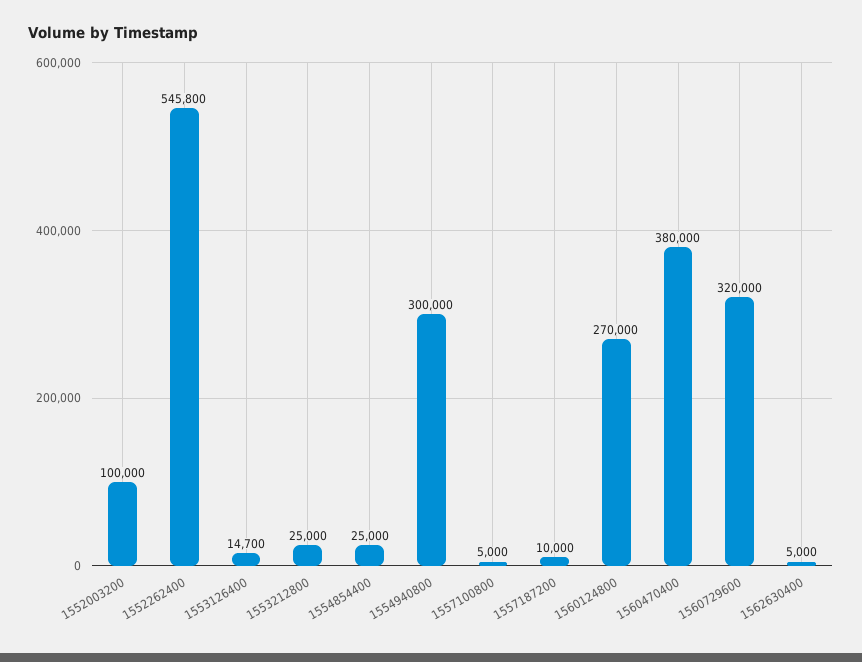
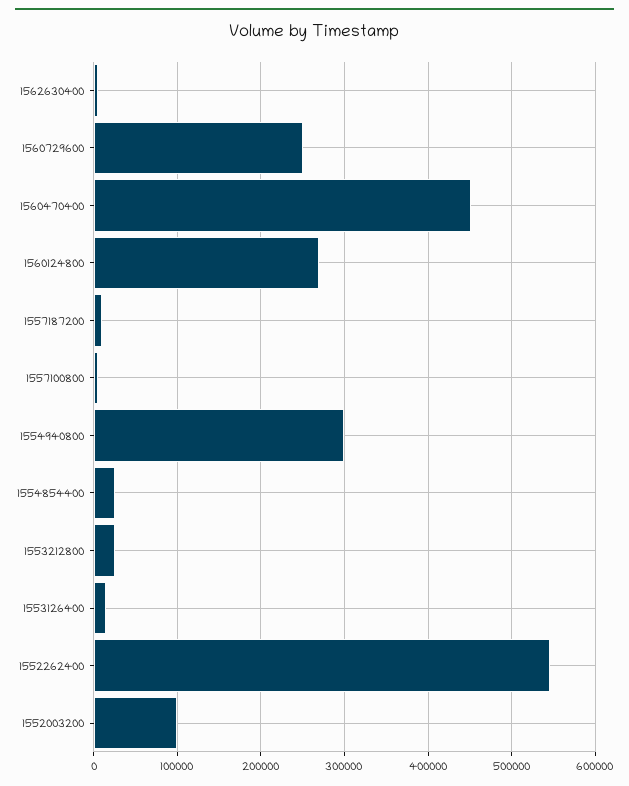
  {
    "1552003200": 100000,
    "1552262400": 545800,
    "1553126400": 14700,
    "1553212800": 25000,
    "1554854400": 25000,
    "1554940800": 300000,
    "1557100800": 5000,
    "1557187200": 10000,
    "1560124800": 270000,
-   "1560470400": 380000,
+   "1560470400": 450000,
-   "1560729600": 320000,
+   "1560729600": 250000,
    "1562630400": 5000
  }

